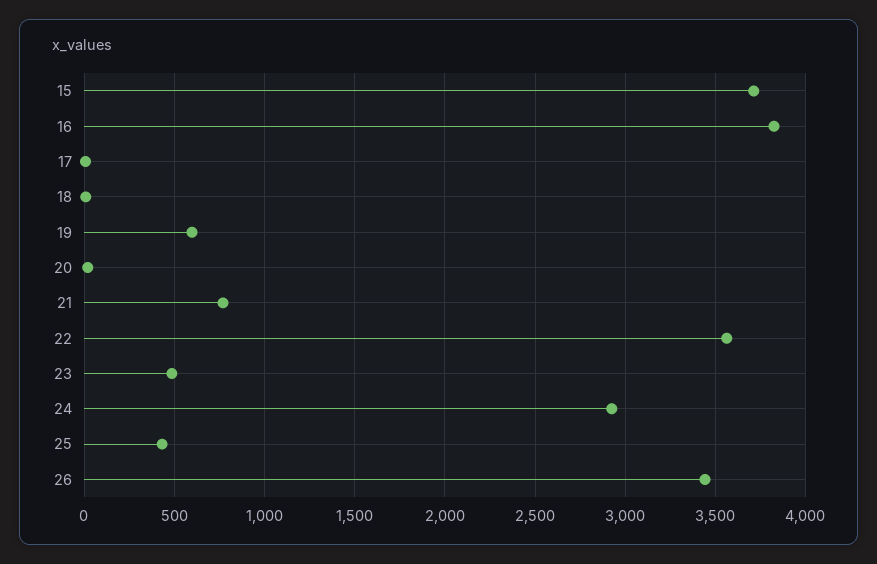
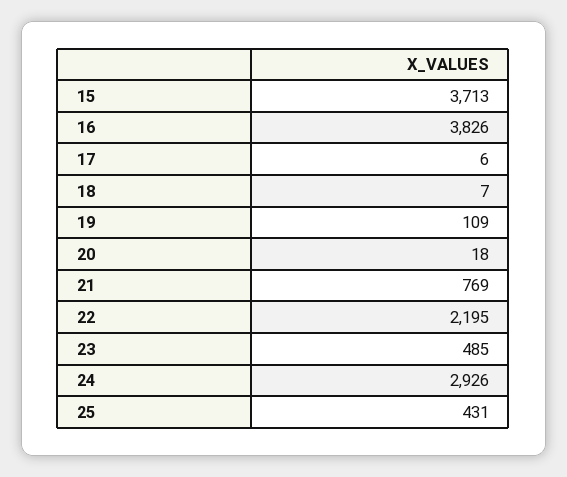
  {
    "15": 3713,
    "16": 3826,
    "17": 6,
    "18": 7,
-   "19": 600,
+   "19": 109,
    "20": 18,
    "21": 769,
-   "22": 3550,
+   "22": 2195,
    "23": 485,
    "24": 2926,
-   "25": 431,
+   "25": 431
-   "26": 3450
  }

